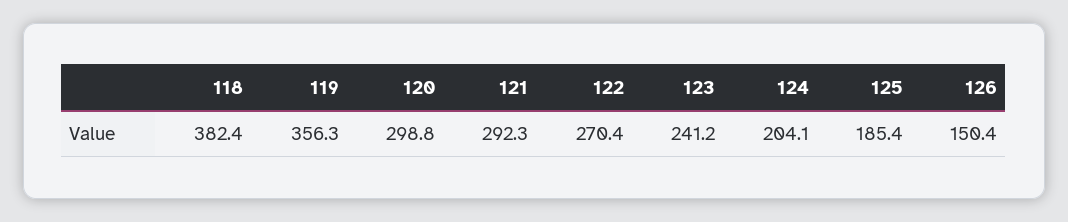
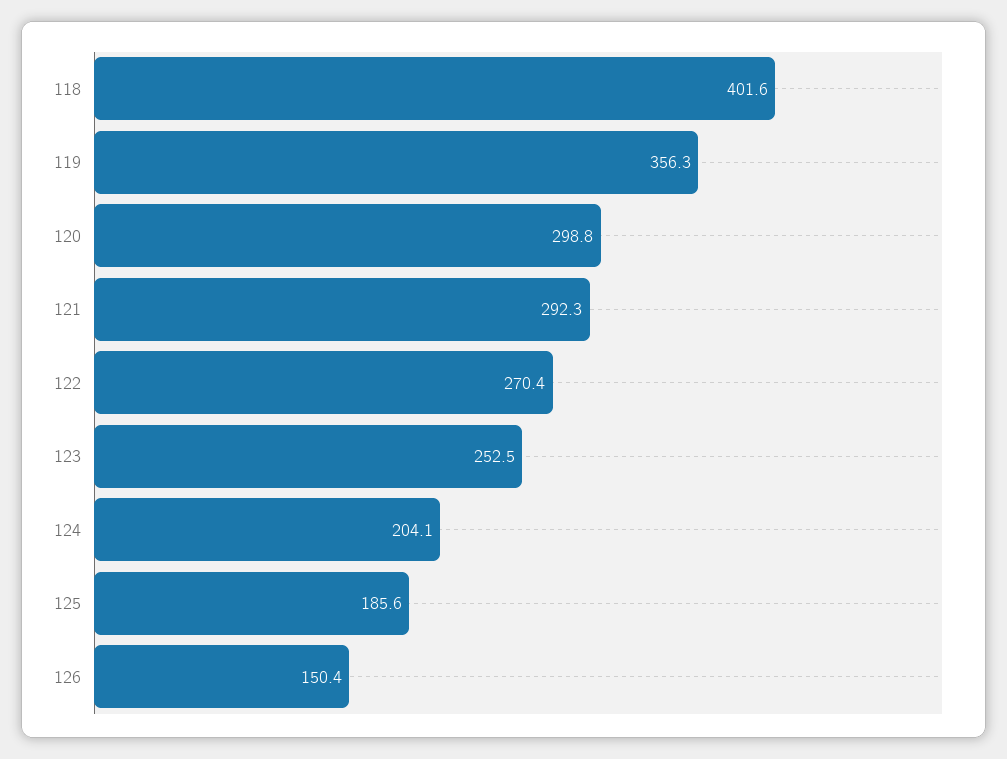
  {
-   "118": 382.4,
+   "118": 401.6,
    "119": 356.3,
    "120": 298.8,
    "121": 292.3,
    "122": 270.4,
-   "123": 241.2,
+   "123": 252.5,
    "124": 204.1,
-   "125": 185.4,
+   "125": 185.6,
    "126": 150.4
  }

